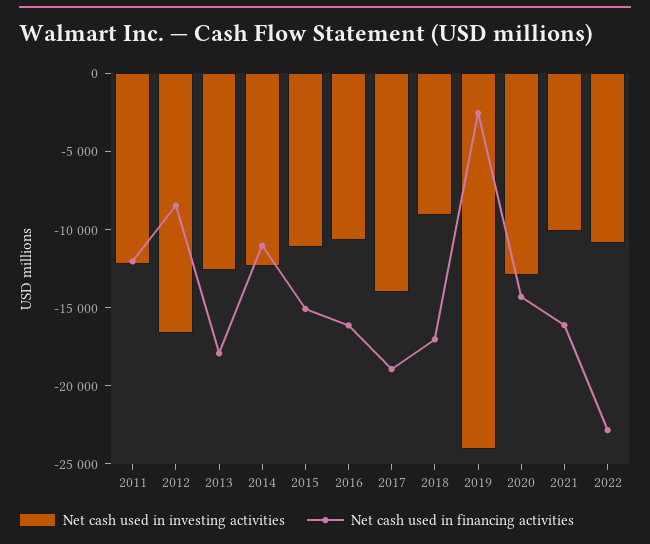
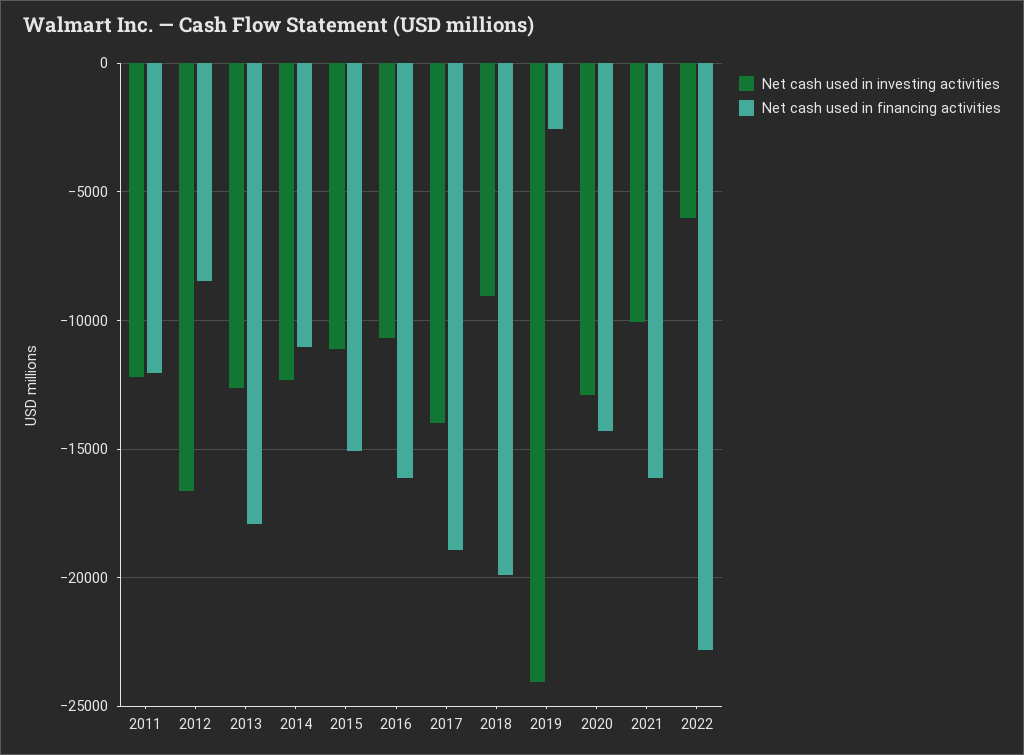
  {
    "Net cash used in investing activities": {
      "2011": -12000,
      "2012": -16500,
      "2013": -12500,
      "2014": -12500,
      "2015": -11000,
      "2016": -10500,
      "2017": -14000,
      "2018": -9000,
      "2019": -24000,
      "2020": -13000,
      "2021": -10000,
-     "2022": -11000
+     "2022": -6000
    },
    "Net cash used in financing activities": {
      "2011": -12000,
      "2012": -8500,
      "2013": -18000,
      "2014": -11000,
      "2015": -15000,
      "2016": -16000,
      "2017": -19000,
-     "2018": -17000,
+     "2018": -20000,
      "2019": -2500,
      "2020": -14500,
      "2021": -16000,
      "2022": -23000
    }
  }

